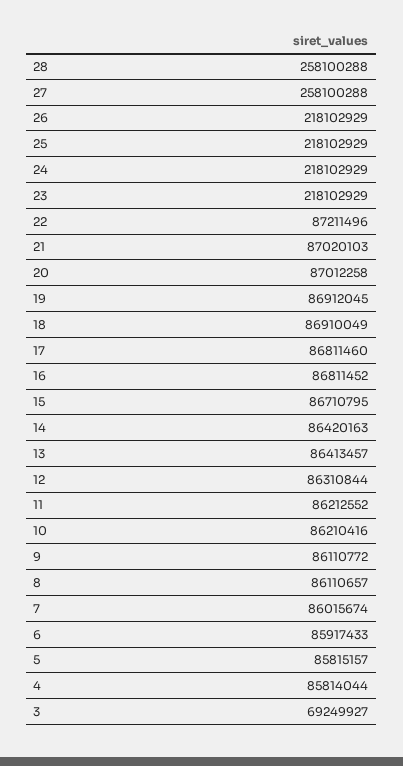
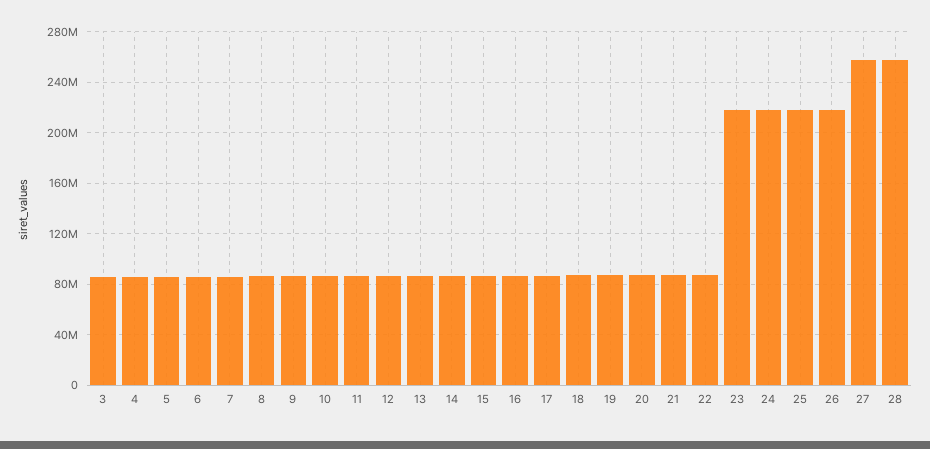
  {
    "28": 258100288,
    "27": 258100288,
    "26": 218102929,
    "25": 218102929,
    "24": 218102929,
    "23": 218102929,
    "22": 87211496,
    "21": 87020103,
    "20": 87012258,
    "19": 86912045,
    "18": 86910049,
    "17": 86811460,
    "16": 86811452,
    "15": 86710795,
    "14": 86420163,
    "13": 86413457,
    "12": 86310844,
    "11": 86212552,
    "10": 86210416,
    "9": 86110772,
    "8": 86110657,
    "7": 86015674,
    "6": 85917433,
    "5": 85815157,
    "4": 85814044,
-   "3": 69249927
+   "3": 85000000
  }

